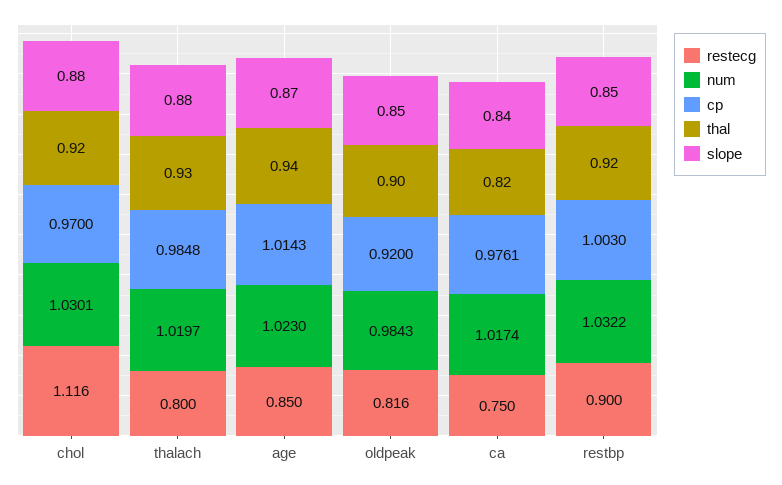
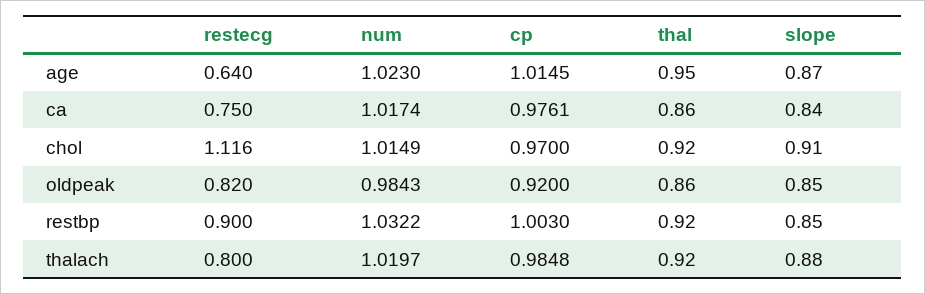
  {
    "restecg": {
      "chol": 1.116,
      "thalach": 0.8,
-     "age": 0.85,
+     "age": 0.64,
-     "oldpeak": 0.816,
+     "oldpeak": 0.82,
      "ca": 0.75,
      "restbp": 0.9
    },
    "num": {
-     "chol": 1.0301,
+     "chol": 1.0149,
      "thalach": 1.0197,
      "age": 1.023,
      "oldpeak": 0.9843,
      "ca": 1.0174,
      "restbp": 1.0322
    },
    "cp": {
      "chol": 0.97,
      "thalach": 0.9848,
-     "age": 1.0143,
+     "age": 1.0145,
      "oldpeak": 0.92,
      "ca": 0.9761,
      "restbp": 1.003
    },
    "thal": {
      "chol": 0.92,
-     "thalach": 0.93,
+     "thalach": 0.92,
-     "age": 0.94,
+     "age": 0.95,
-     "oldpeak": 0.9,
+     "oldpeak": 0.86,
-     "ca": 0.82,
+     "ca": 0.86,
      "restbp": 0.92
    },
    "slope": {
-     "chol": 0.88,
+     "chol": 0.91,
      "thalach": 0.88,
      "age": 0.87,
      "oldpeak": 0.85,
      "ca": 0.84,
      "restbp": 0.85
    }
  }

